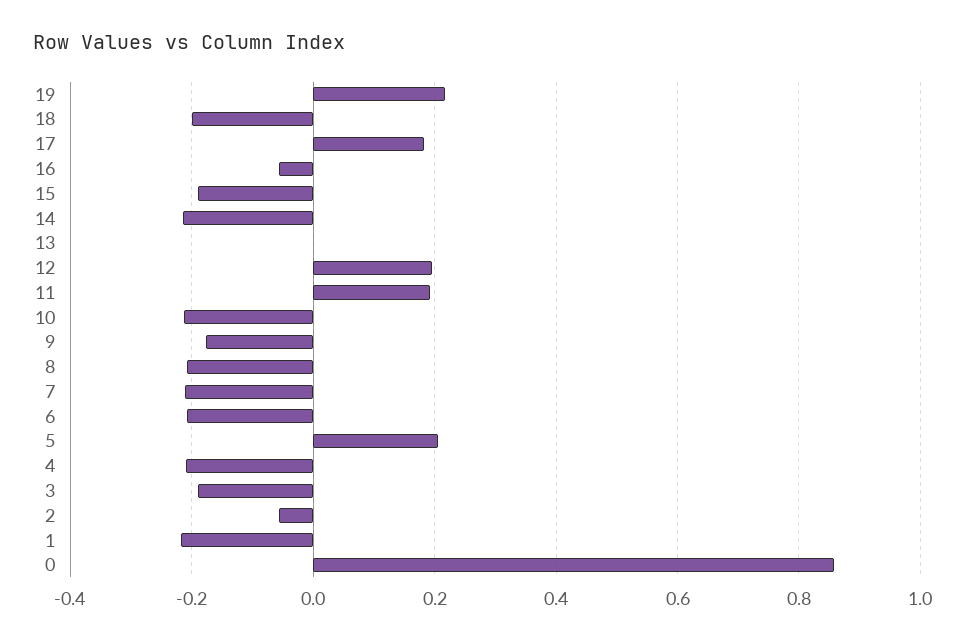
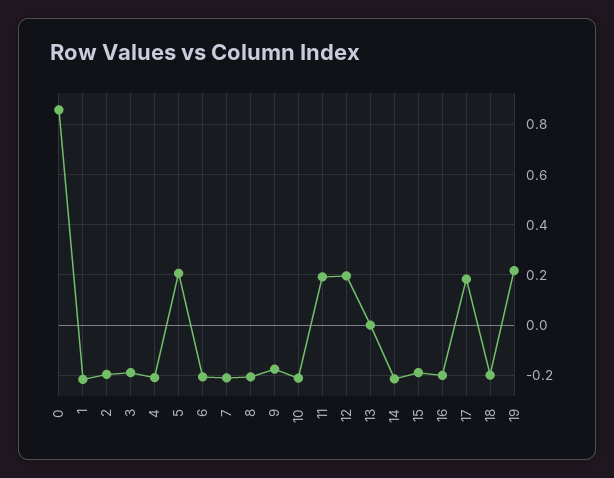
  {
    "19": 0.22,
    "18": -0.2,
    "17": 0.18,
-   "16": -0.06,
+   "16": -0.2,
    "15": -0.2,
    "14": -0.22,
    "13": 0,
    "12": 0.2,
    "11": 0.2,
    "10": -0.22,
    "9": -0.18,
    "8": -0.2,
    "7": -0.22,
    "6": -0.2,
    "5": 0.2,
    "4": -0.22,
    "3": -0.2,
-   "2": -0.06,
+   "2": -0.2,
    "1": -0.22,
    "0": 0.86
  }

